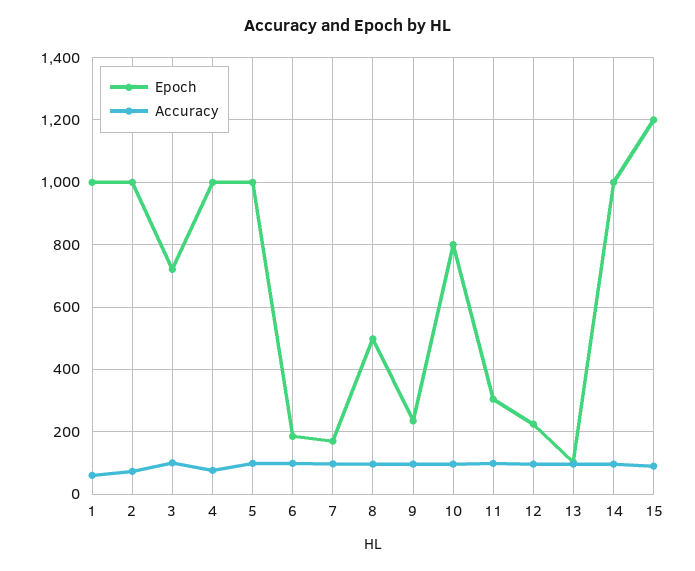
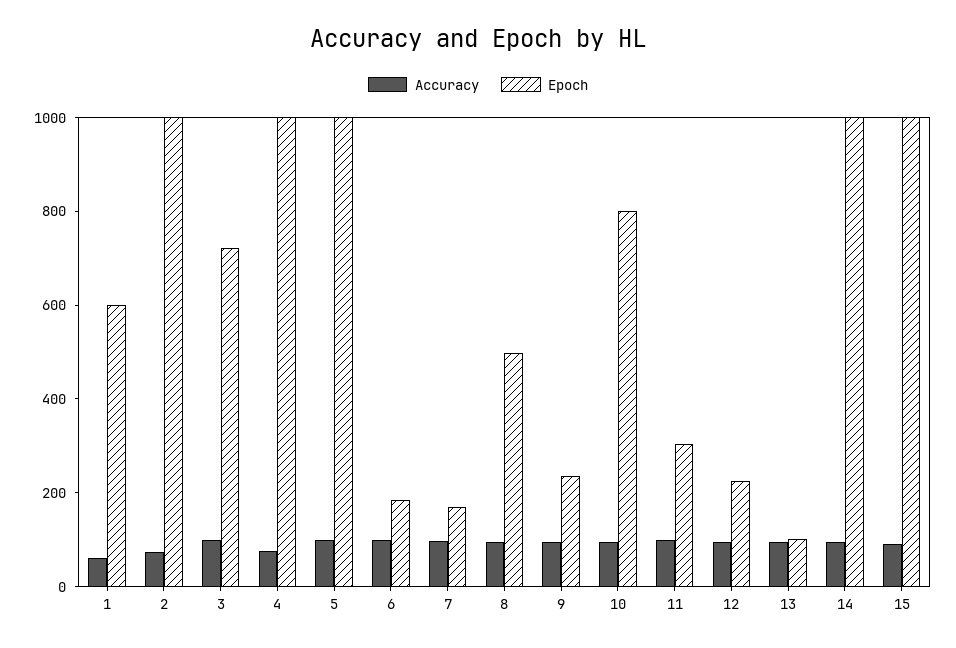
  {
    "Epoch": {
-     "1": 1000,
+     "1": 600,
      "2": 1000,
      "3": 720,
      "4": 1000,
      "5": 1000,
      "6": 180,
      "7": 180,
      "8": 500,
      "9": 240,
      "10": 800,
      "11": 300,
      "12": 220,
      "13": 100,
      "14": 1000,
-     "15": 1200
+     "15": 1000
    },
    "Accuracy": {
      "1": 60,
      "2": 80,
      "3": 100,
      "4": 80,
      "5": 100,
      "6": 100,
      "7": 100,
      "8": 100,
      "9": 100,
      "10": 100,
      "11": 100,
      "12": 100,
      "13": 100,
      "14": 100,
      "15": 100
    }
  }

